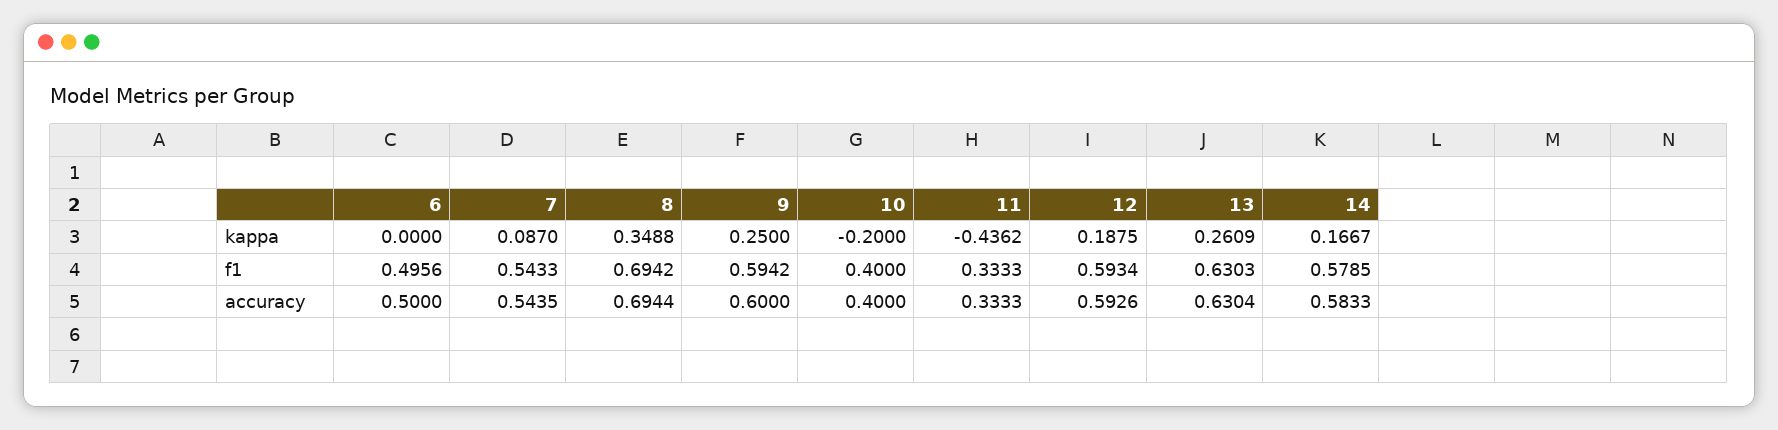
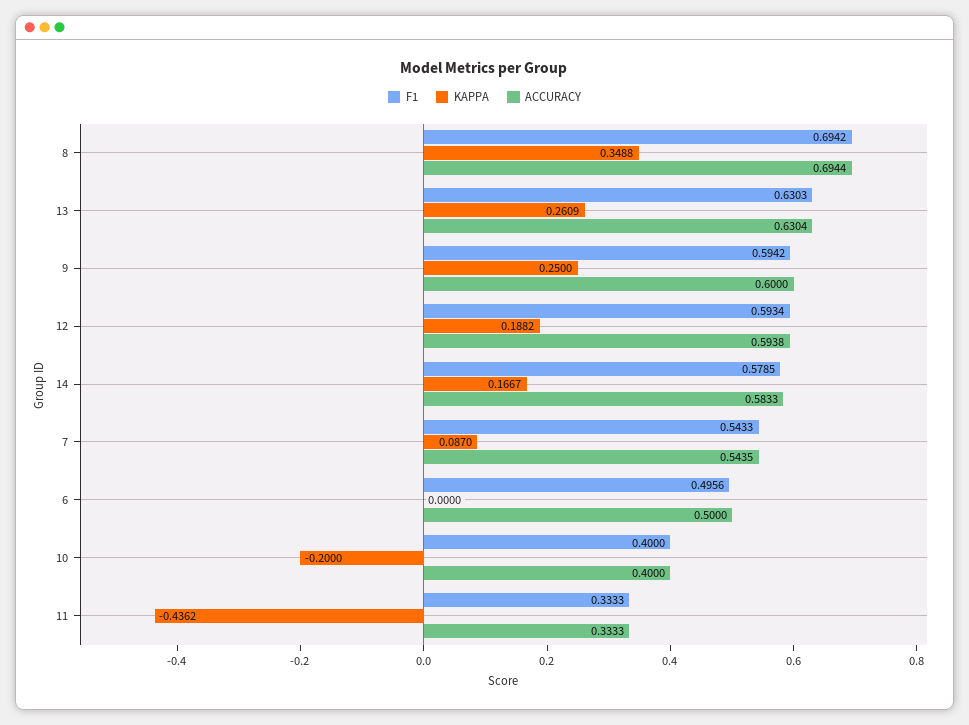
  {
    "kappa": {
      "6": 0,
      "7": 0.087,
      "8": 0.3488,
      "9": 0.25,
      "10": -0.2,
      "11": -0.4362,
-     "12": 0.1875,
+     "12": 0.1882,
      "13": 0.2609,
      "14": 0.1667
    },
    "f1": {
      "6": 0.4956,
      "7": 0.5433,
      "8": 0.6942,
      "9": 0.5942,
      "10": 0.4,
      "11": 0.3333,
      "12": 0.5934,
      "13": 0.6303,
      "14": 0.5785
    },
    "accuracy": {
      "6": 0.5,
      "7": 0.5435,
      "8": 0.6944,
      "9": 0.6,
      "10": 0.4,
      "11": 0.3333,
-     "12": 0.5926,
+     "12": 0.5938,
      "13": 0.6304,
      "14": 0.5833
    }
  }

